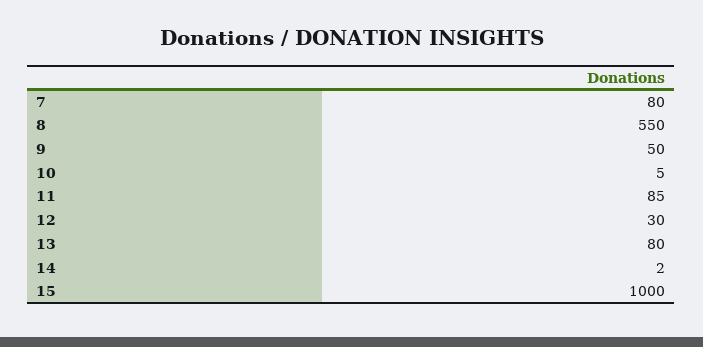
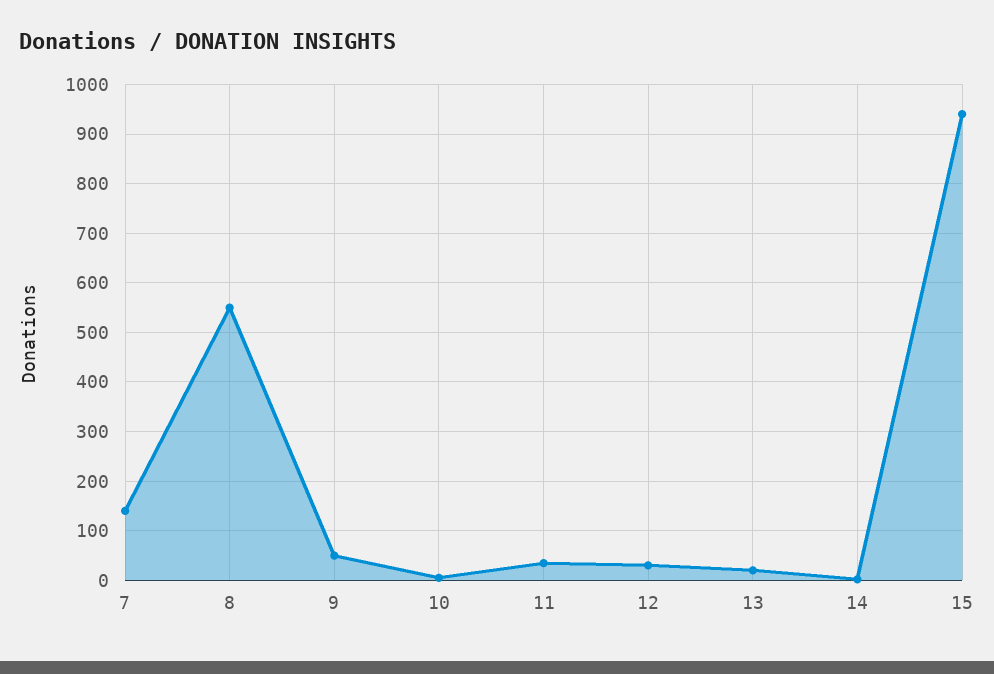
  {
-   "7": 80,
+   "7": 140,
    "8": 550,
    "9": 50,
    "10": 5,
-   "11": 85,
+   "11": 40,
    "12": 30,
-   "13": 80,
+   "13": 20,
    "14": 2,
-   "15": 1000
+   "15": 940
  }

